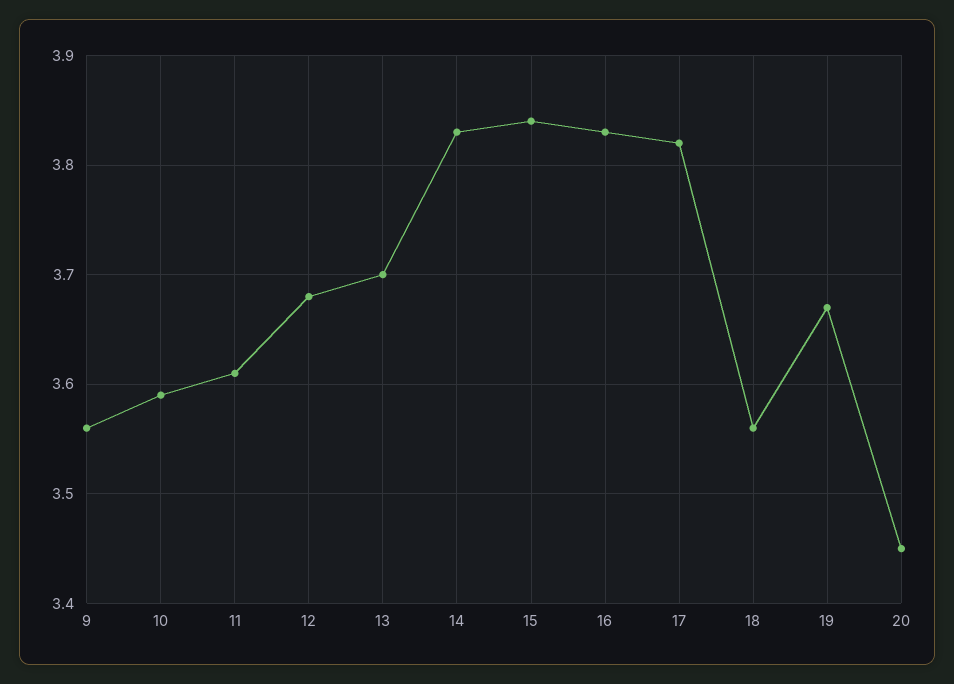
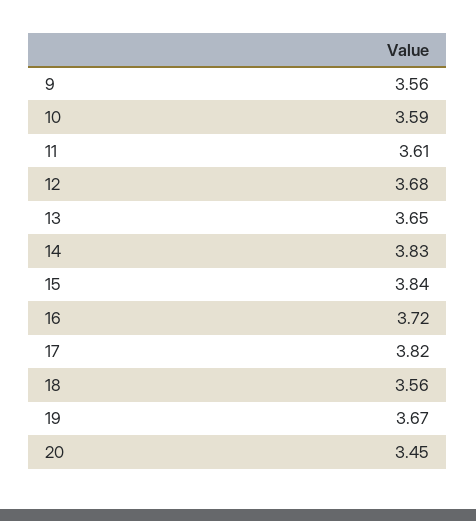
  {
    "9": 3.56,
    "10": 3.59,
    "11": 3.61,
    "12": 3.68,
-   "13": 3.7,
+   "13": 3.65,
    "14": 3.83,
    "15": 3.84,
-   "16": 3.83,
+   "16": 3.72,
    "17": 3.82,
    "18": 3.56,
    "19": 3.67,
    "20": 3.45
  }

